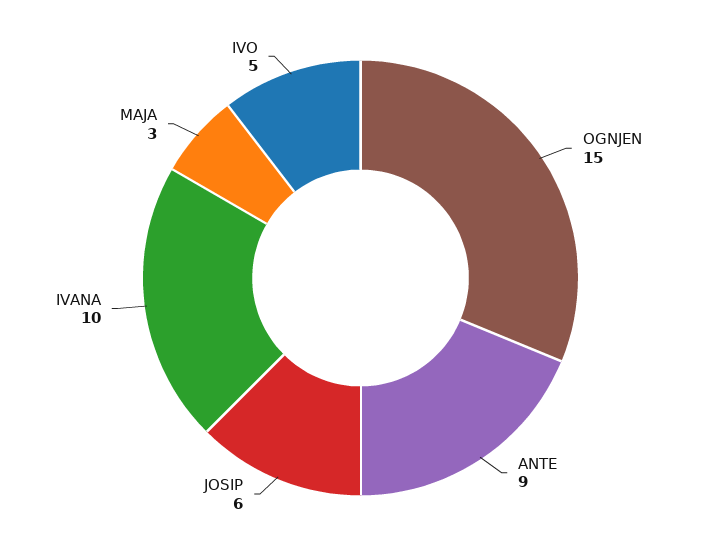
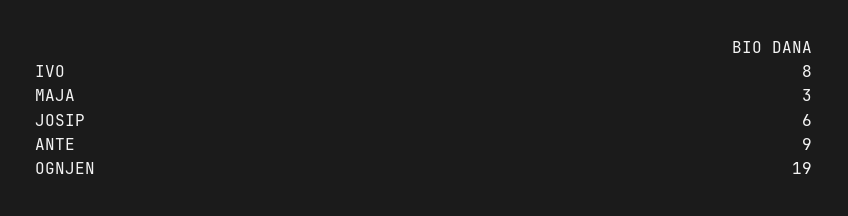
  {
-   "OGNJEN": 15,
+   "OGNJEN": 19,
    "ANTE": 9,
    "JOSIP": 6,
-   "IVANA": 10,
    "MAJA": 3,
-   "IVO": 5
+   "IVO": 8
  }

